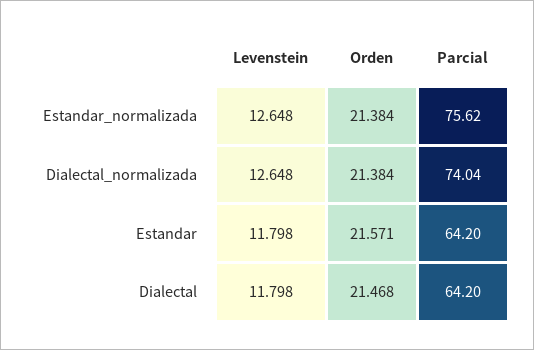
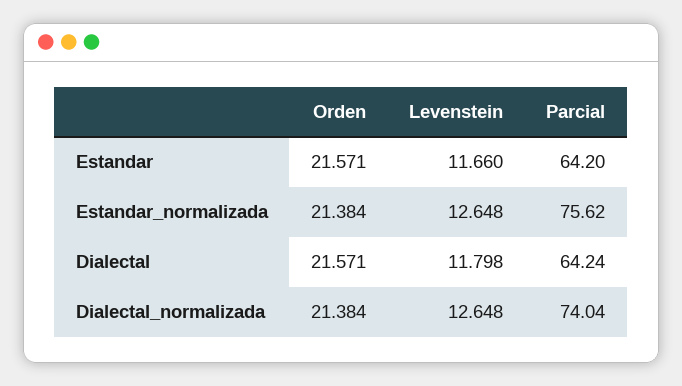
  {
    "Levenstein": {
      "Estandar_normalizada": 12.648,
      "Dialectal_normalizada": 12.648,
-     "Estandar": 11.798,
+     "Estandar": 11.66,
      "Dialectal": 11.798
    },
    "Orden": {
      "Estandar_normalizada": 21.384,
      "Dialectal_normalizada": 21.384,
      "Estandar": 21.571,
-     "Dialectal": 21.468
+     "Dialectal": 21.571
    },
    "Parcial": {
      "Estandar_normalizada": 75.62,
      "Dialectal_normalizada": 74.04,
      "Estandar": 64.2,
-     "Dialectal": 64.2
+     "Dialectal": 64.24
    }
  }

